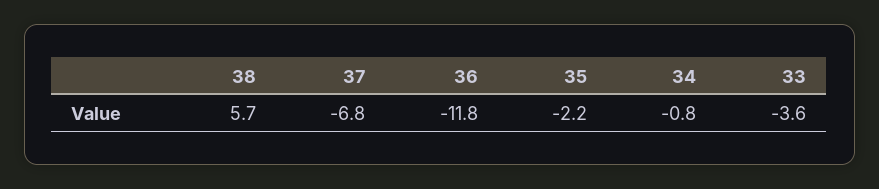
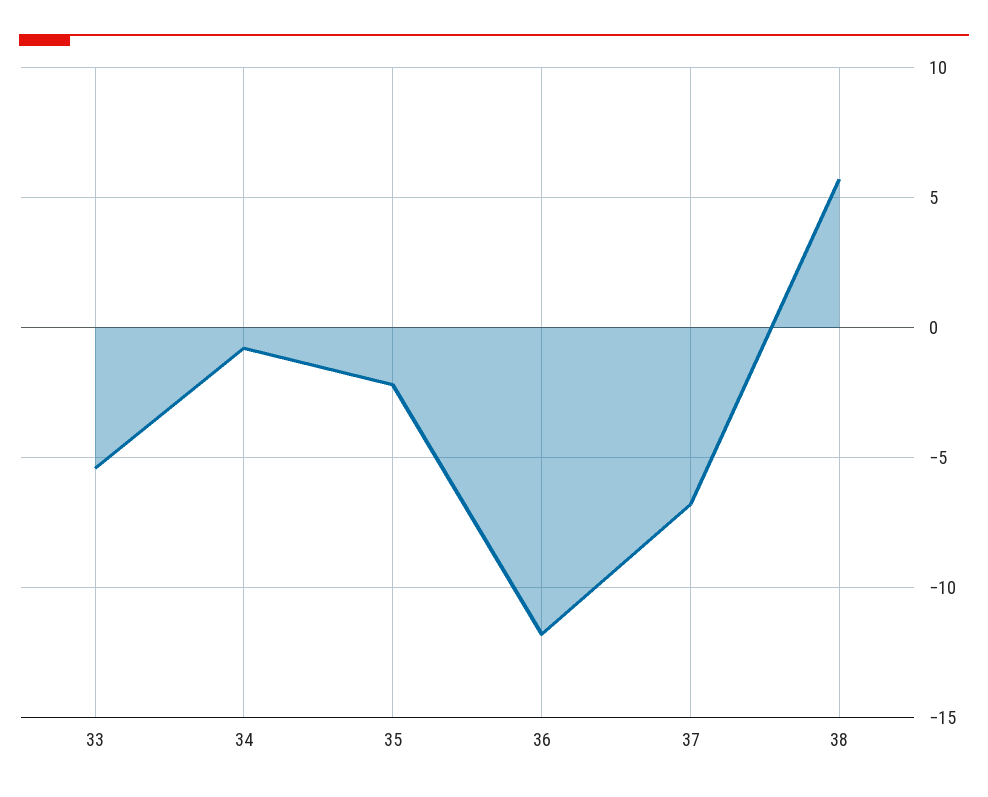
  {
    "38": 5.7,
    "37": -6.8,
    "36": -11.8,
    "35": -2.2,
    "34": -0.8,
-   "33": -3.6
+   "33": -5.5
  }

